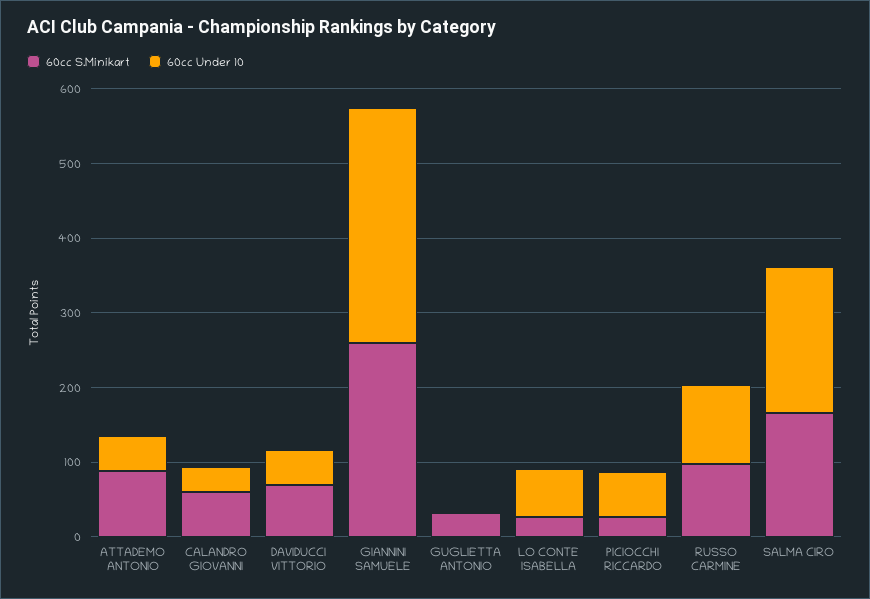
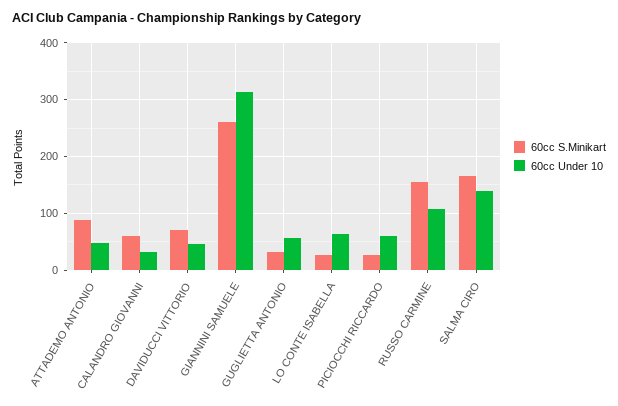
  {
    "60cc S.Minikart": {
      "ATTADEMO ANTONIO": 80,
      "CALANDRO GIOVANNI": 60,
      "DAVIDUCCI VITTORIO": 80,
      "GIANNINI SAMUELE": 260,
      "GUGLIETTA ANTONIO": 40,
      "LO CONTE ISABELLA": 20,
      "PICIOCCHI RICCARDO": 20,
-     "RUSSO CARMINE": 100,
+     "RUSSO CARMINE": 160,
      "SALMA CIRO": 160
    },
    "60cc Under 10": {
      "ATTADEMO ANTONIO": 40,
      "CALANDRO GIOVANNI": 40,
      "DAVIDUCCI VITTORIO": 40,
      "GIANNINI SAMUELE": 320,
-     "GUGLIETTA ANTONIO": 0,
+     "GUGLIETTA ANTONIO": 60,
      "LO CONTE ISABELLA": 60,
      "PICIOCCHI RICCARDO": 60,
      "RUSSO CARMINE": 100,
-     "SALMA CIRO": 200
+     "SALMA CIRO": 140
    }
  }

